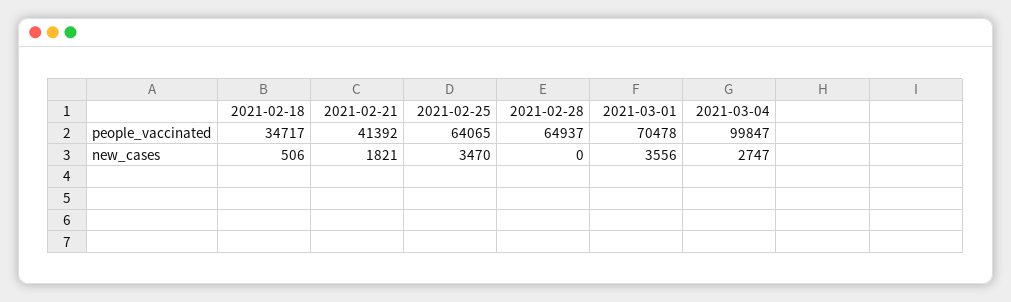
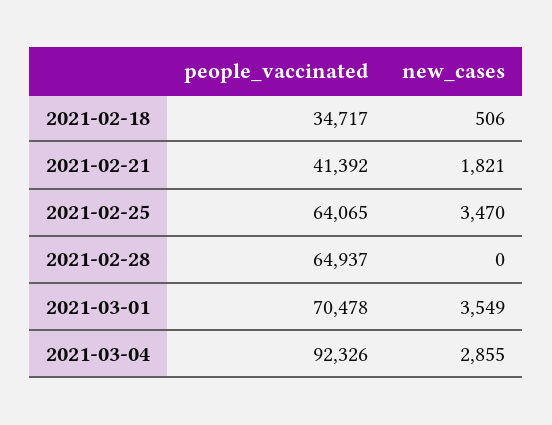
  {
    "2021-02-18": {
      "people_vaccinated": 34717,
      "new_cases": 506
    },
    "2021-02-21": {
      "people_vaccinated": 41392,
      "new_cases": 1821
    },
    "2021-02-25": {
      "people_vaccinated": 64065,
      "new_cases": 3470
    },
    "2021-02-28": {
      "people_vaccinated": 64937,
      "new_cases": 0
    },
    "2021-03-01": {
      "people_vaccinated": 70478,
-     "new_cases": 3556
+     "new_cases": 3549
    },
    "2021-03-04": {
-     "people_vaccinated": 99847,
+     "people_vaccinated": 92326,
-     "new_cases": 2747
+     "new_cases": 2855
    }
  }

